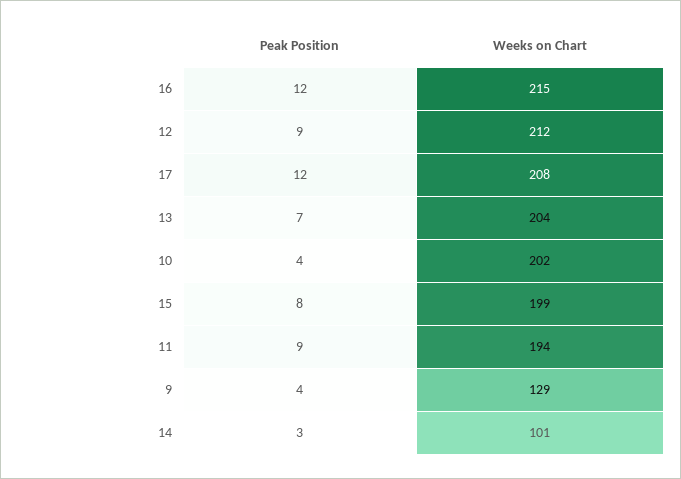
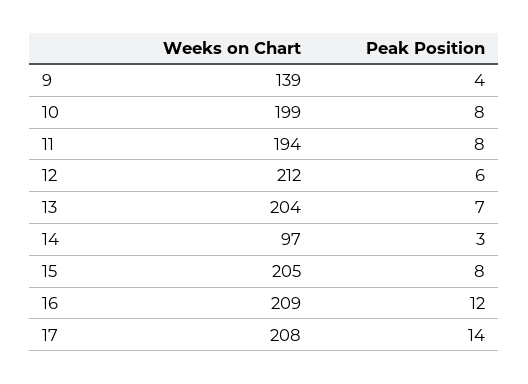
  {
    "Peak Position": {
      "16": 12,
-     "12": 9,
+     "12": 6,
-     "17": 12,
+     "17": 14,
      "13": 7,
-     "10": 4,
+     "10": 8,
      "15": 8,
-     "11": 9,
+     "11": 8,
      "9": 4,
      "14": 3
    },
    "Weeks on Chart": {
-     "16": 215,
+     "16": 209,
      "12": 212,
      "17": 208,
      "13": 204,
-     "10": 202,
+     "10": 199,
-     "15": 199,
+     "15": 205,
      "11": 194,
-     "9": 129,
+     "9": 139,
-     "14": 101
+     "14": 97
    }
  }

